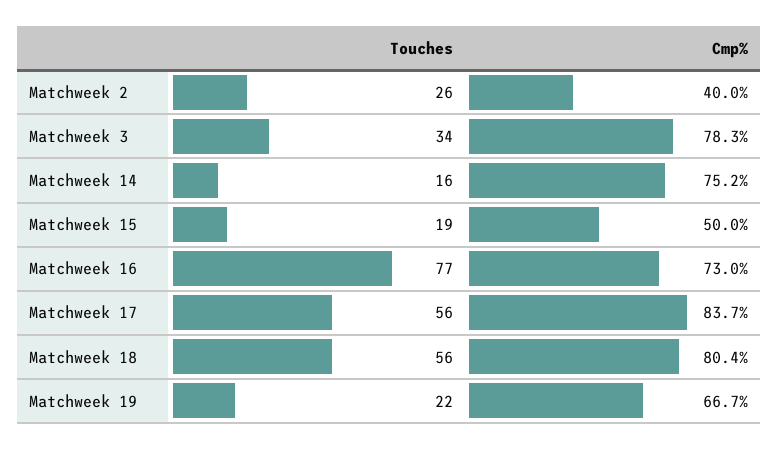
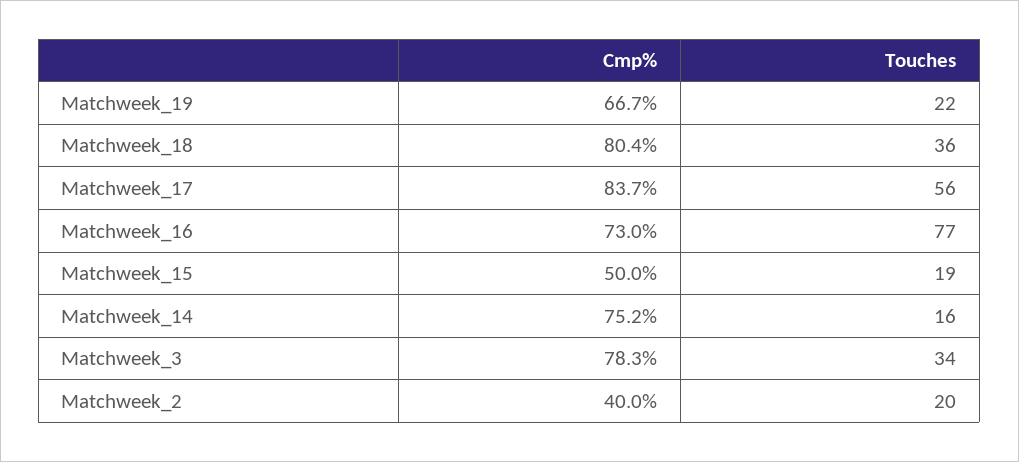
  {
    "Touches": {
-     "Matchweek 2": 26,
+     "Matchweek 2": 20,
      "Matchweek 3": 34,
      "Matchweek 14": 16,
      "Matchweek 15": 19,
      "Matchweek 16": 77,
      "Matchweek 17": 56,
-     "Matchweek 18": 56,
+     "Matchweek 18": 36,
      "Matchweek 19": 22
    },
    "Cmp%": {
      "Matchweek 2": 40,
      "Matchweek 3": 78.3,
      "Matchweek 14": 75.2,
      "Matchweek 15": 50,
      "Matchweek 16": 73,
      "Matchweek 17": 83.7,
      "Matchweek 18": 80.4,
      "Matchweek 19": 66.7
    }
  }

